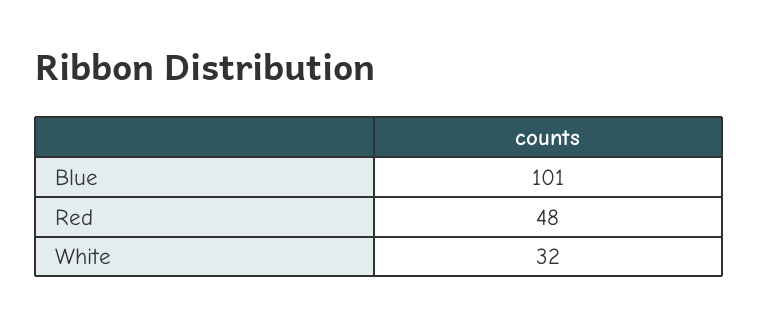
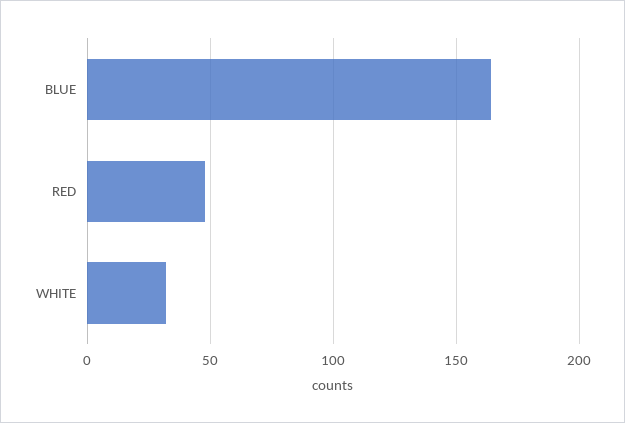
  {
-   "Blue": 101,
+   "Blue": 165,
    "Red": 48,
    "White": 32
  }

